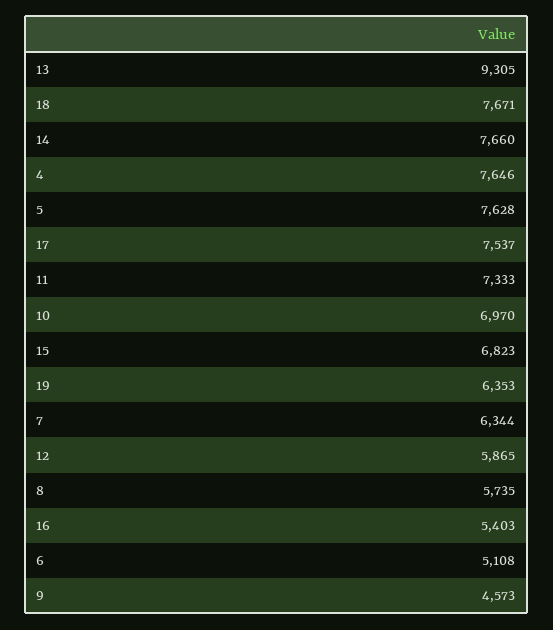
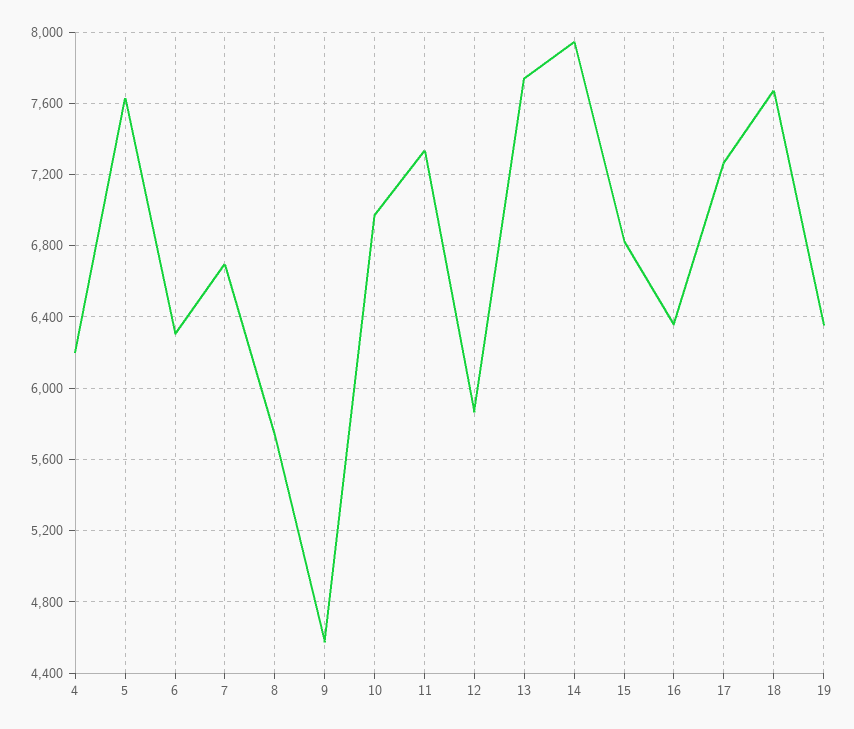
  {
-   "13": 9305,
+   "13": 7750,
    "18": 7671,
-   "14": 7660,
+   "14": 7950,
-   "4": 7646,
+   "4": 6200,
    "5": 7628,
-   "17": 7537,
+   "17": 7250,
    "11": 7333,
    "10": 6970,
    "15": 6823,
    "19": 6353,
-   "7": 6344,
+   "7": 6700,
    "12": 5865,
    "8": 5735,
-   "16": 5403,
+   "16": 6350,
-   "6": 5108,
+   "6": 6300,
    "9": 4573
  }

